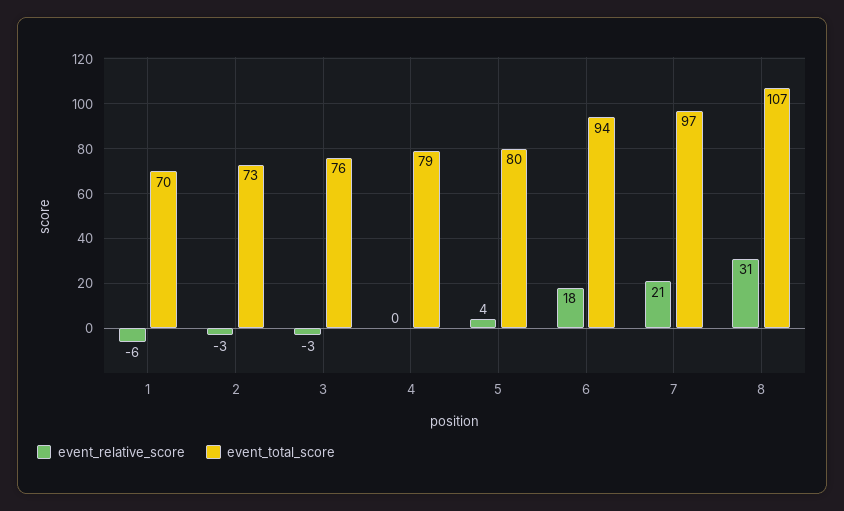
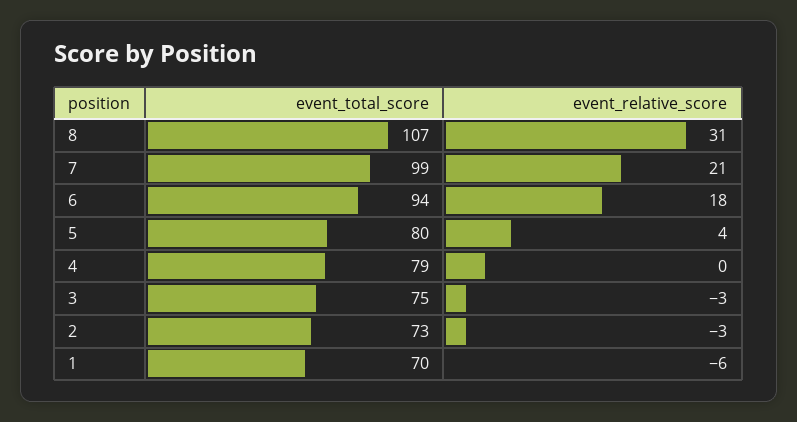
  {
    "event_relative_score": {
      "1": -6,
      "2": -3,
      "3": -3,
      "4": 0,
      "5": 4,
      "6": 18,
      "7": 21,
      "8": 31
    },
    "event_total_score": {
      "1": 70,
      "2": 73,
-     "3": 76,
+     "3": 75,
      "4": 79,
      "5": 80,
      "6": 94,
-     "7": 97,
+     "7": 99,
      "8": 107
    }
  }

